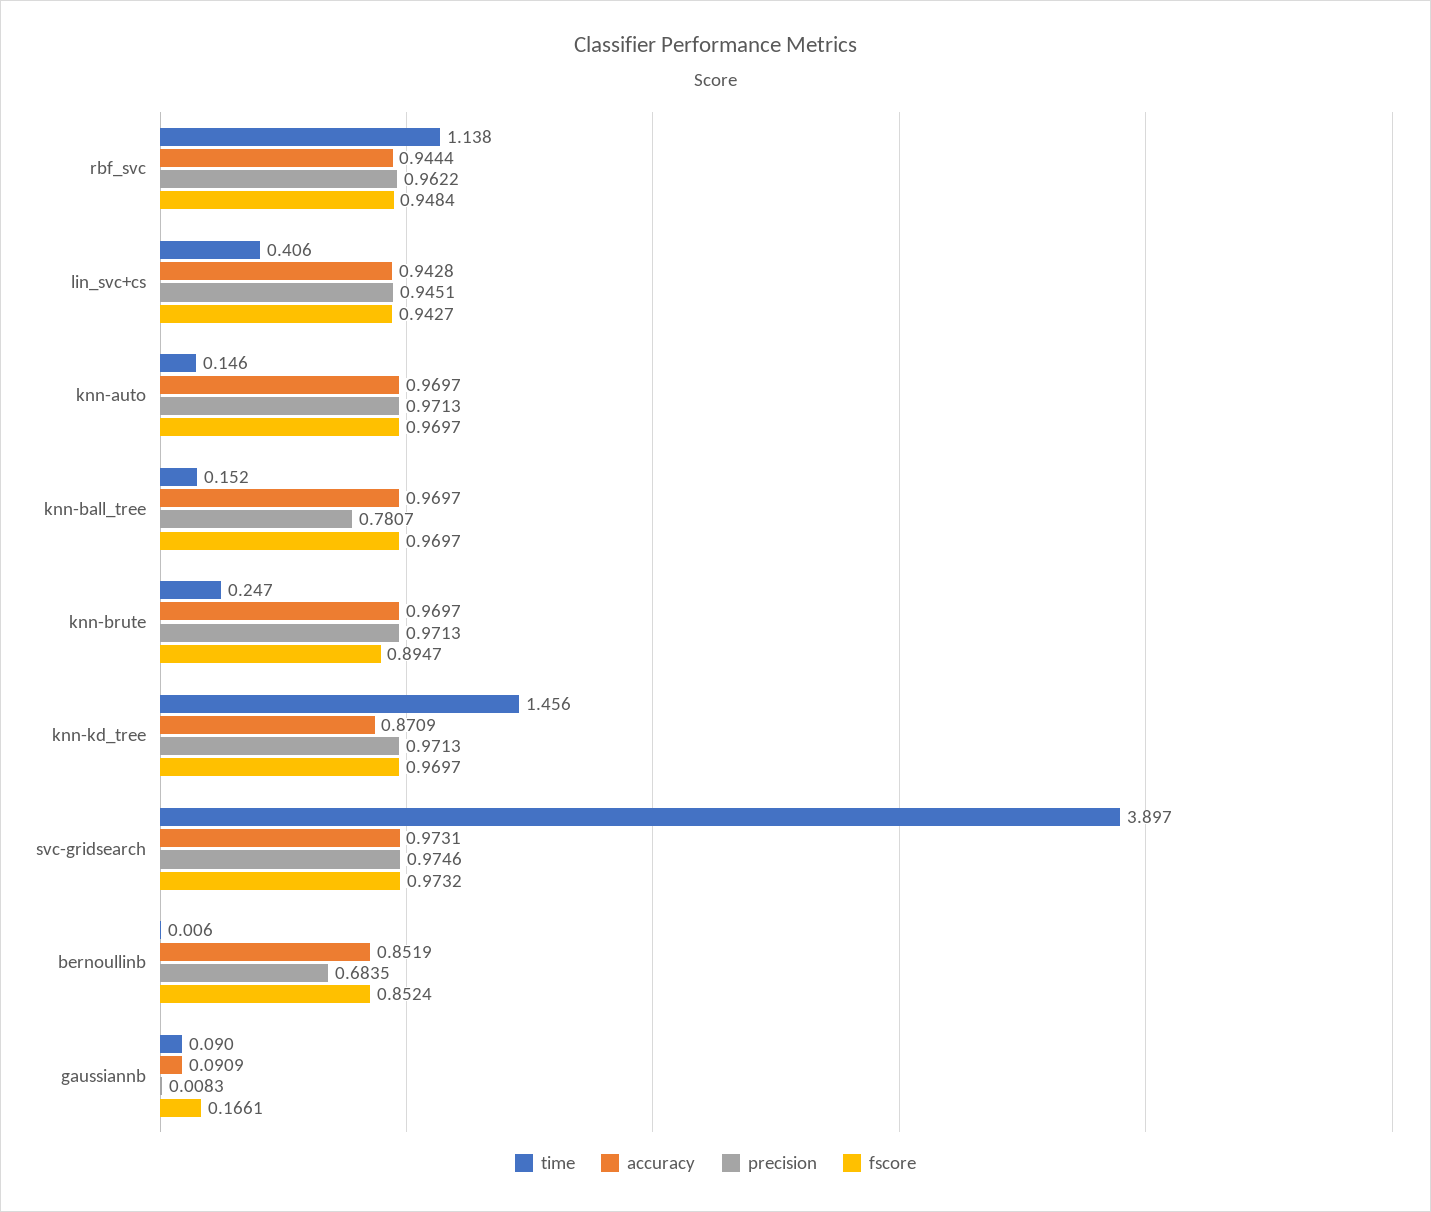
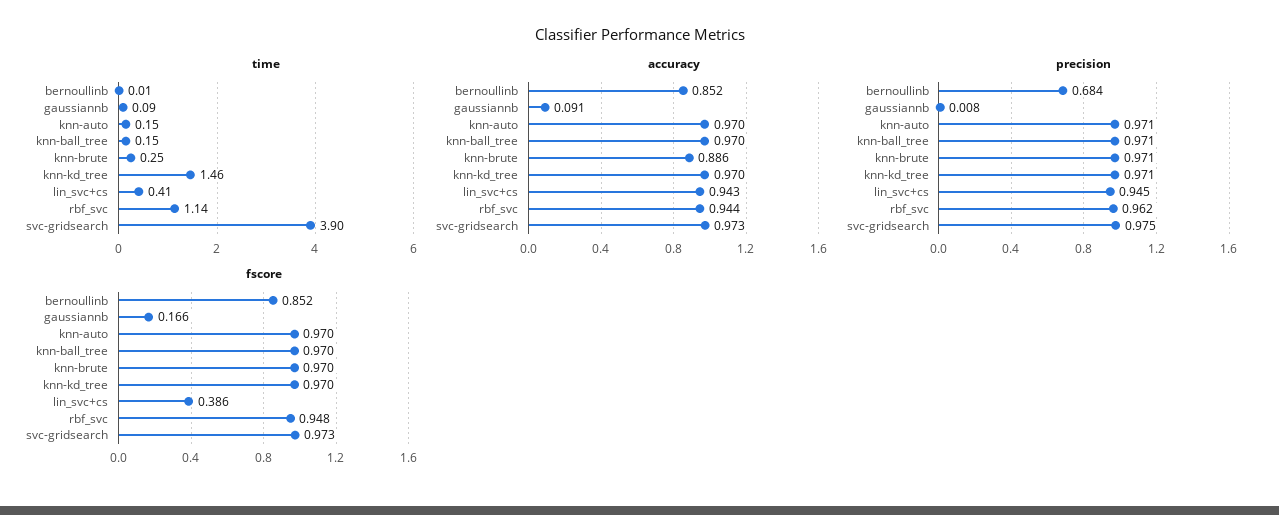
  {
    "time": {
      "rbf_svc": 1.138,
      "lin_svc+cs": 0.406,
      "knn-auto": 0.146,
      "knn-ball_tree": 0.152,
      "knn-brute": 0.247,
      "knn-kd_tree": 1.456,
      "svc-gridsearch": 3.897,
      "bernoullinb": 0.006,
      "gaussiannb": 0.09
    },
    "accuracy": {
      "rbf_svc": 0.9444,
      "lin_svc+cs": 0.9428,
      "knn-auto": 0.9697,
      "knn-ball_tree": 0.9697,
-     "knn-brute": 0.9697,
+     "knn-brute": 0.886,
-     "knn-kd_tree": 0.8709,
+     "knn-kd_tree": 0.97,
      "svc-gridsearch": 0.9731,
      "bernoullinb": 0.8519,
      "gaussiannb": 0.0909
    },
    "precision": {
      "rbf_svc": 0.9622,
      "lin_svc+cs": 0.9451,
      "knn-auto": 0.9713,
-     "knn-ball_tree": 0.7807,
+     "knn-ball_tree": 0.971,
      "knn-brute": 0.9713,
      "knn-kd_tree": 0.9713,
      "svc-gridsearch": 0.9746,
      "bernoullinb": 0.6835,
      "gaussiannb": 0.0083
    },
    "fscore": {
      "rbf_svc": 0.9484,
-     "lin_svc+cs": 0.9427,
+     "lin_svc+cs": 0.386,
      "knn-auto": 0.9697,
      "knn-ball_tree": 0.9697,
-     "knn-brute": 0.8947,
+     "knn-brute": 0.97,
      "knn-kd_tree": 0.9697,
      "svc-gridsearch": 0.9732,
      "bernoullinb": 0.8524,
      "gaussiannb": 0.1661
    }
  }

